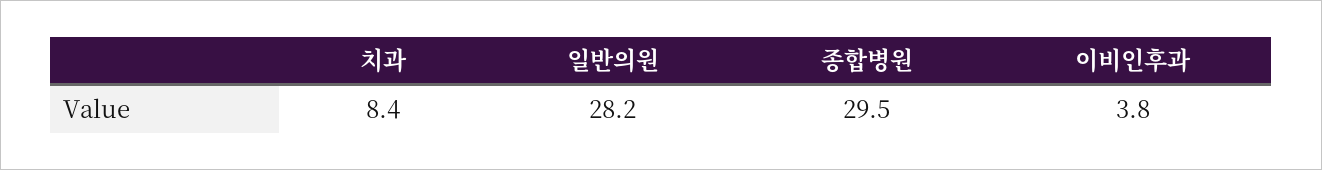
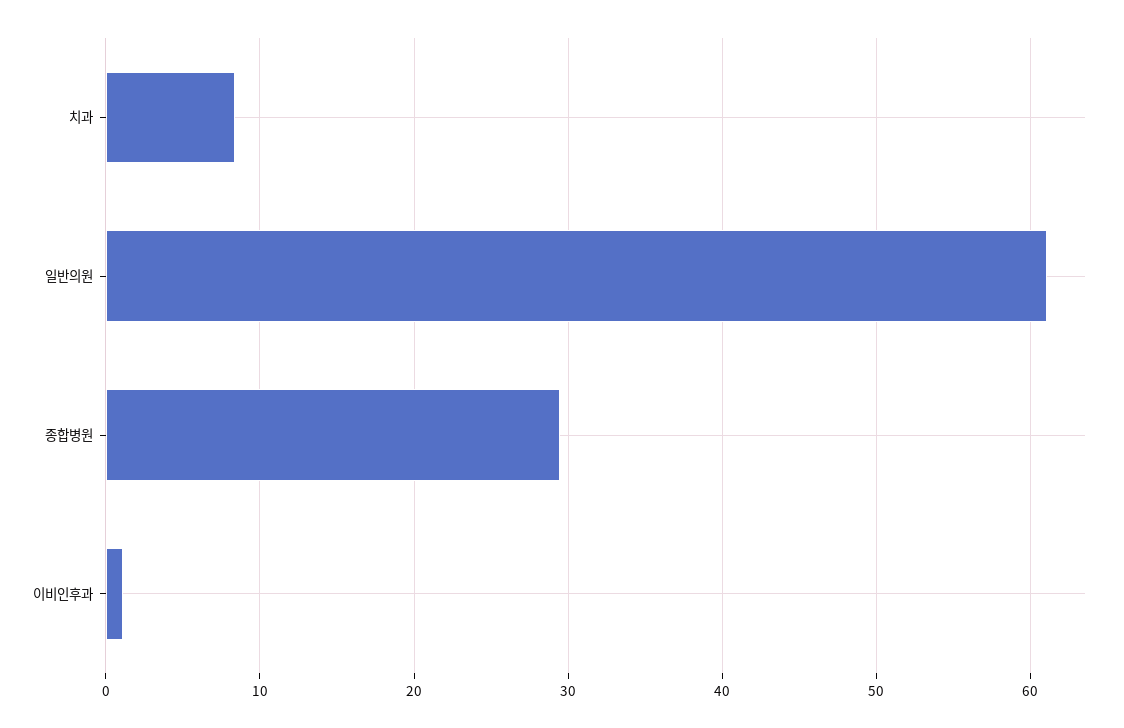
  {
    "치과": 8.4,
-   "일반의원": 28.2,
+   "일반의원": 61,
    "종합병원": 29.5,
-   "이비인후과": 3.8
+   "이비인후과": 1
  }

